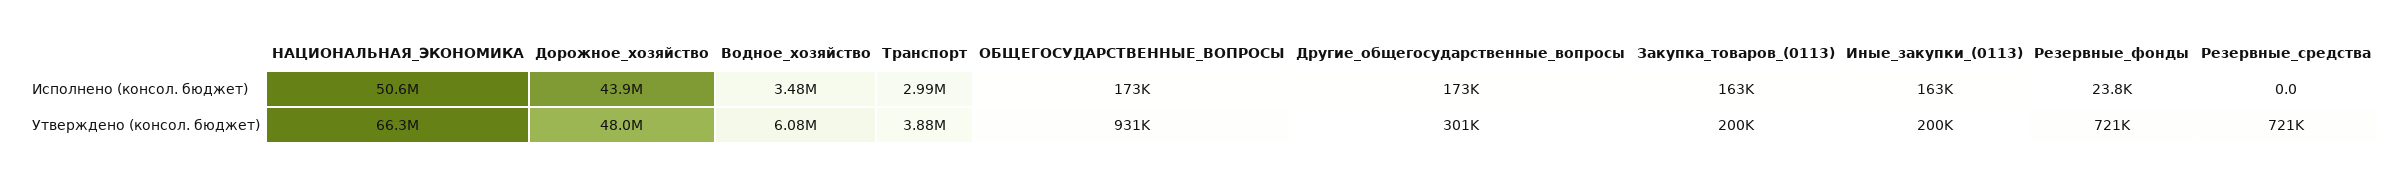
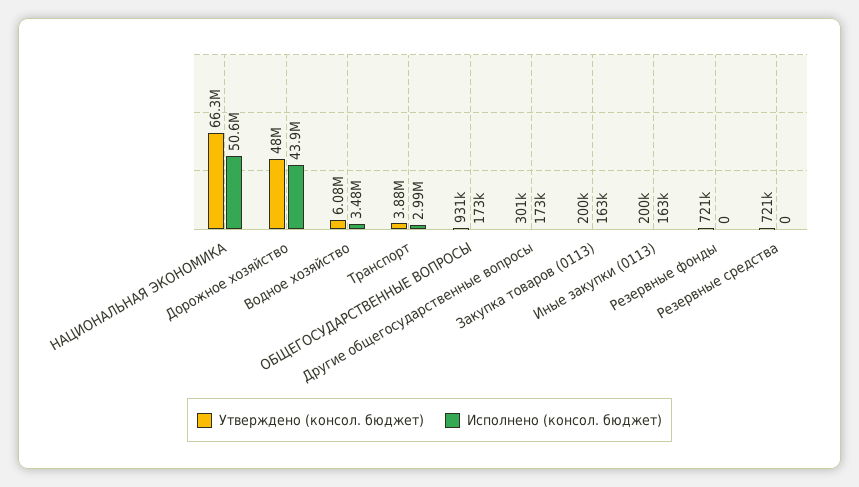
  {
    "Исполнено (консол. бюджет)": {
      "НАЦИОНАЛЬНАЯ_ЭКОНОМИКА": 50600000,
      "Дорожное_хозяйство": 43900000,
      "Водное_хозяйство": 3480000,
      "Транспорт": 2990000,
      "ОБЩЕГОСУДАРСТВЕННЫЕ_ВОПРОСЫ": 173000,
      "Другие_общегосударственные_вопросы": 173000,
      "Закупка_товаров_(0113)": 163000,
      "Иные_закупки_(0113)": 163000,
-     "Резервные_фонды": 23800,
+     "Резервные_фонды": 0,
      "Резервные_средства": 0
    },
    "Утверждено (консол. бюджет)": {
      "НАЦИОНАЛЬНАЯ_ЭКОНОМИКА": 66300000,
      "Дорожное_хозяйство": 48000000,
      "Водное_хозяйство": 6080000,
      "Транспорт": 3880000,
      "ОБЩЕГОСУДАРСТВЕННЫЕ_ВОПРОСЫ": 931000,
      "Другие_общегосударственные_вопросы": 301000,
      "Закупка_товаров_(0113)": 200000,
      "Иные_закупки_(0113)": 200000,
      "Резервные_фонды": 721000,
      "Резервные_средства": 721000
    }
  }

